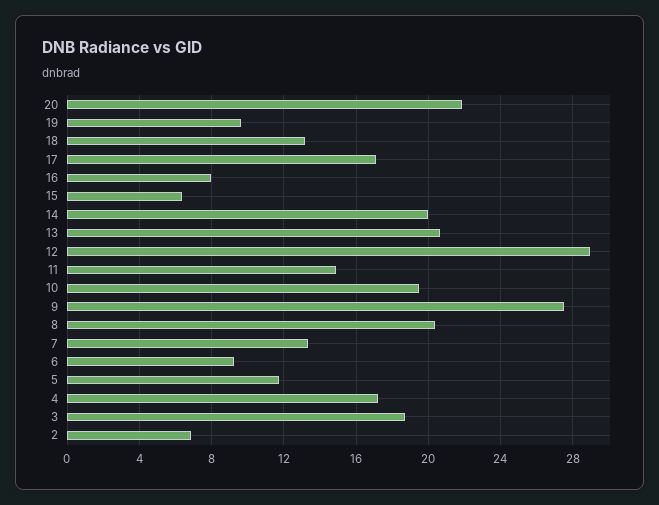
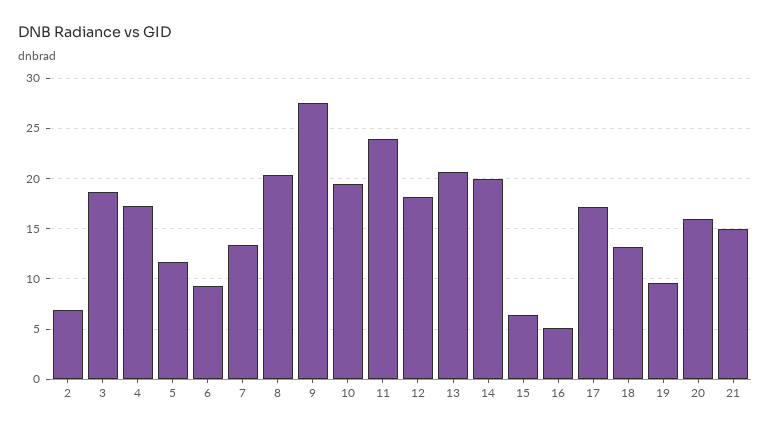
  {
-   "20": 22,
+   "20": 16,
    "19": 9.5,
    "18": 13,
    "17": 17,
-   "16": 8,
+   "16": 5,
    "15": 6.5,
    "14": 20,
    "13": 20.5,
-   "12": 29,
+   "12": 18,
-   "11": 15,
+   "11": 24,
    "10": 19.5,
    "9": 27.5,
    "8": 20.5,
    "7": 13.5,
    "6": 9.5,
    "5": 11.5,
    "4": 17,
    "3": 18.5,
-   "2": 7
+   "2": 7,
+   "21": 15
  }

